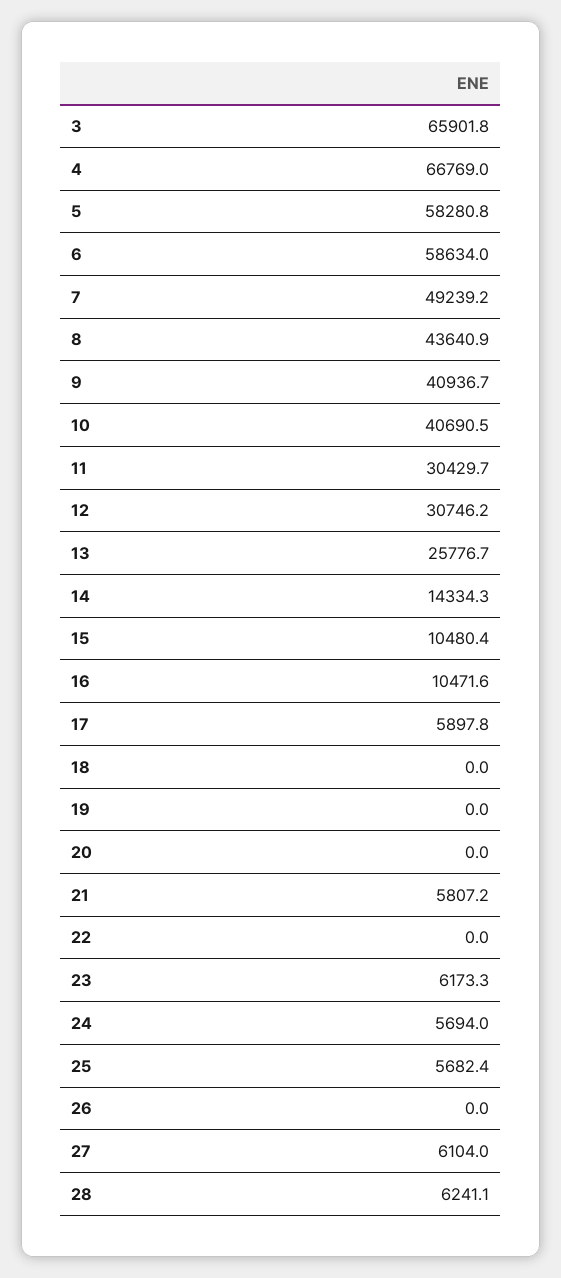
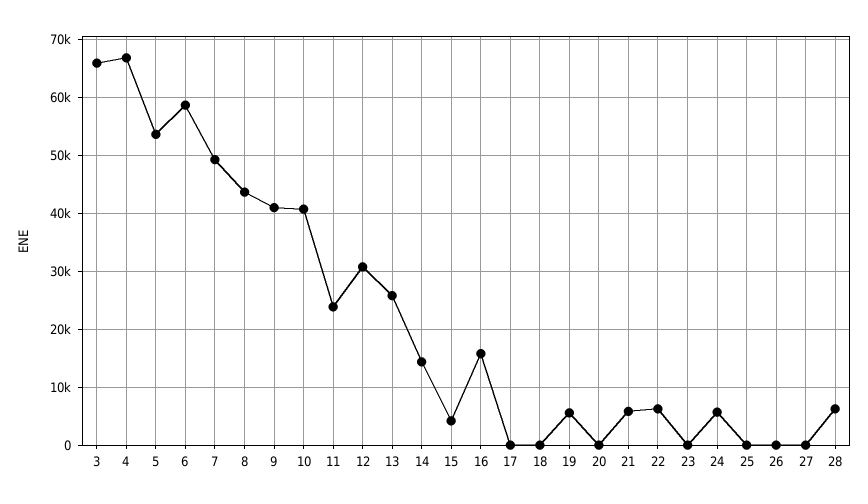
  {
    "3": 65901.8,
    "4": 66769,
-   "5": 58280.8,
+   "5": 54000,
    "6": 58634,
    "7": 49239.2,
    "8": 43640.9,
    "9": 40936.7,
    "10": 40690.5,
-   "11": 30429.7,
+   "11": 24000,
    "12": 30746.2,
    "13": 25776.7,
    "14": 14334.3,
-   "15": 10480.4,
+   "15": 4000,
-   "16": 10471.6,
+   "16": 16000,
-   "17": 5897.8,
+   "17": 0,
    "18": 0,
-   "19": 0,
+   "19": 6000,
    "20": 0,
    "21": 5807.2,
-   "22": 0,
+   "22": 6000,
-   "23": 6173.3,
+   "23": 0,
    "24": 5694,
-   "25": 5682.4,
+   "25": 0,
    "26": 0,
-   "27": 6104,
+   "27": 0,
    "28": 6241.1
  }

